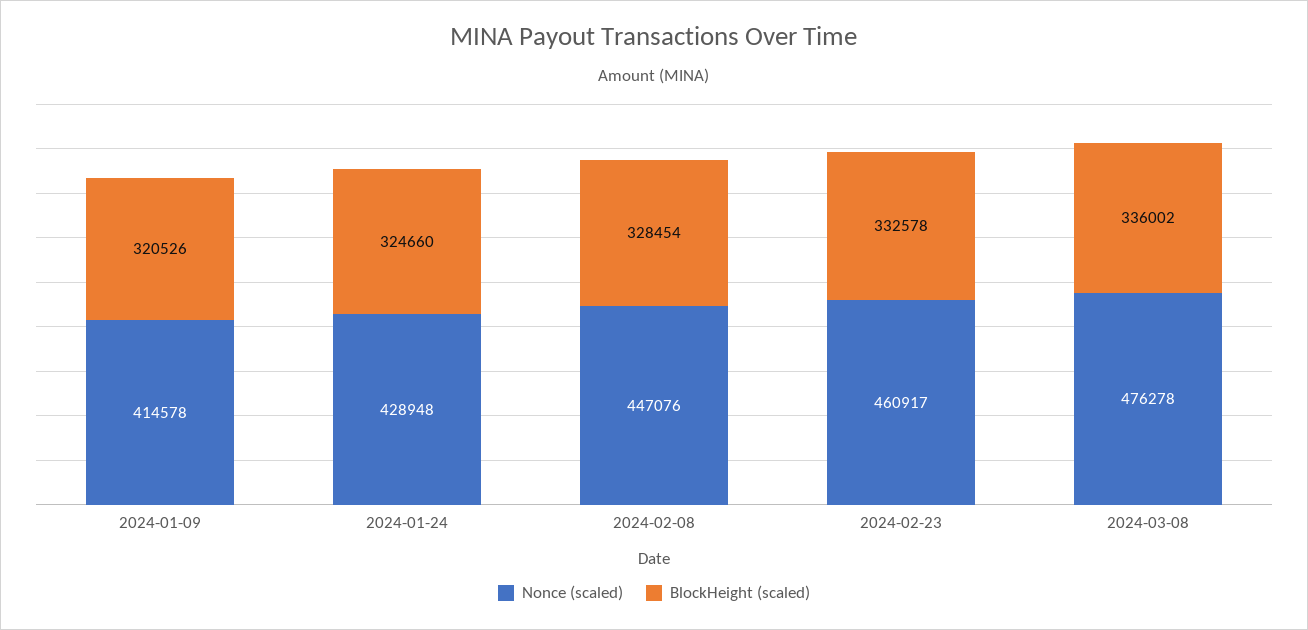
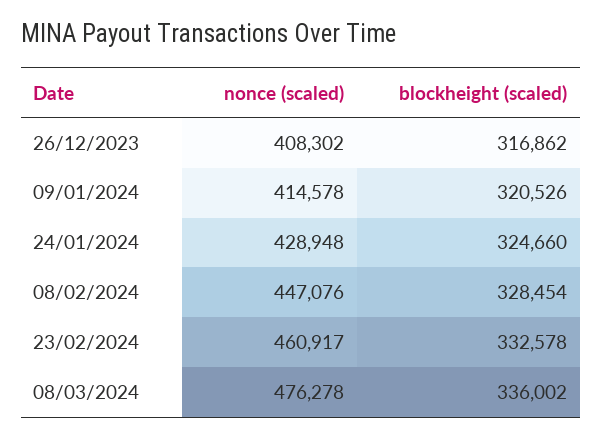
  {
    "Nonce (scaled)": {
      "2024-01-09": 414578,
      "2024-01-24": 428948,
      "2024-02-08": 447076,
      "2024-02-23": 460917,
-     "2024-03-08": 476278
+     "2024-03-08": 476278,
+     "26/12/2023": 408302
    },
    "BlockHeight (scaled)": {
      "2024-01-09": 320526,
      "2024-01-24": 324660,
      "2024-02-08": 328454,
      "2024-02-23": 332578,
-     "2024-03-08": 336002
+     "2024-03-08": 336002,
+     "26/12/2023": 316862
    }
  }

